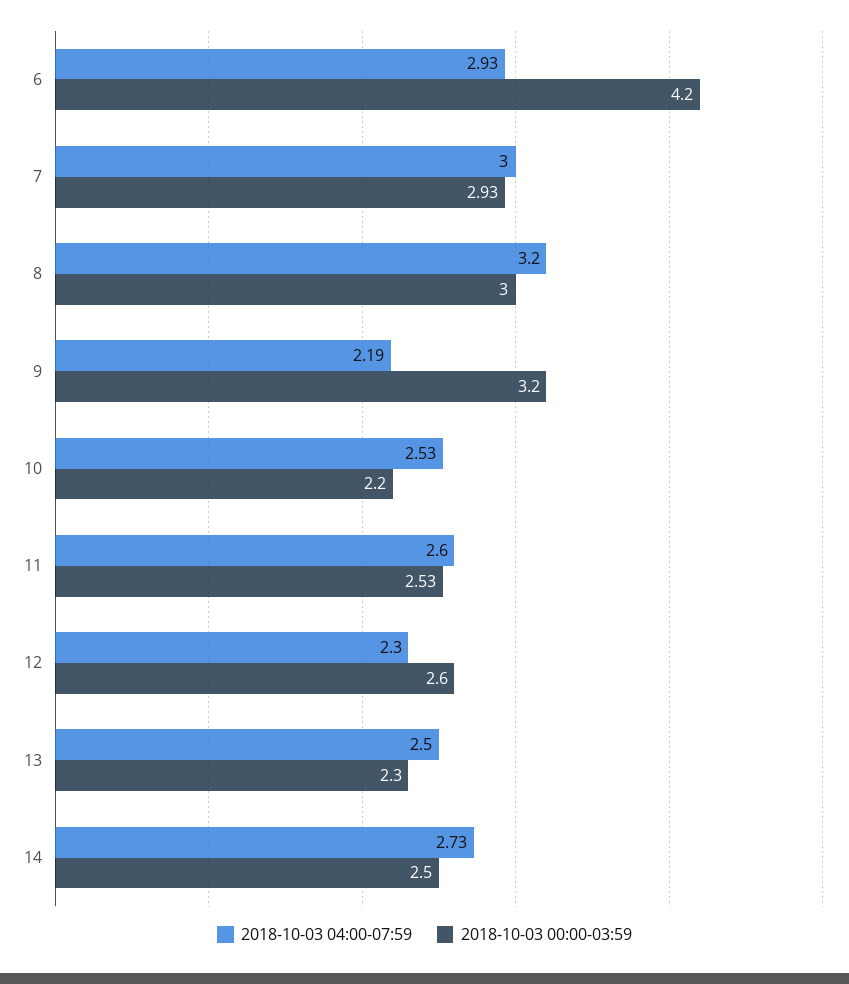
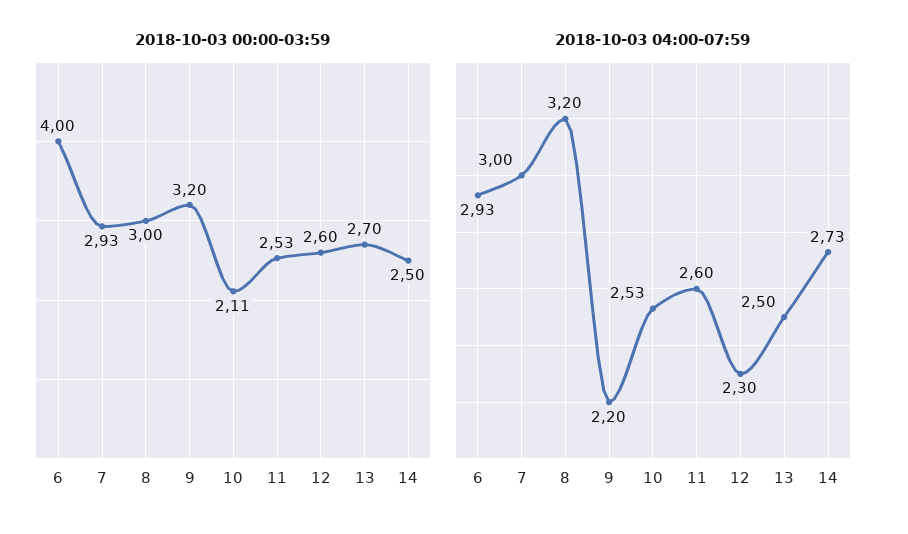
  {
    "2018-10-03 04:00-07:59": {
      "6": 2.93,
      "7": 3,
      "8": 3.2,
-     "9": 2.19,
+     "9": 2.2,
      "10": 2.53,
      "11": 2.6,
      "12": 2.3,
      "13": 2.5,
      "14": 2.73
    },
    "2018-10-03 00:00-03:59": {
-     "6": 4.2,
+     "6": 4,
      "7": 2.93,
      "8": 3,
      "9": 3.2,
-     "10": 2.2,
+     "10": 2.11,
      "11": 2.53,
      "12": 2.6,
-     "13": 2.3,
+     "13": 2.7,
      "14": 2.5
    }
  }

